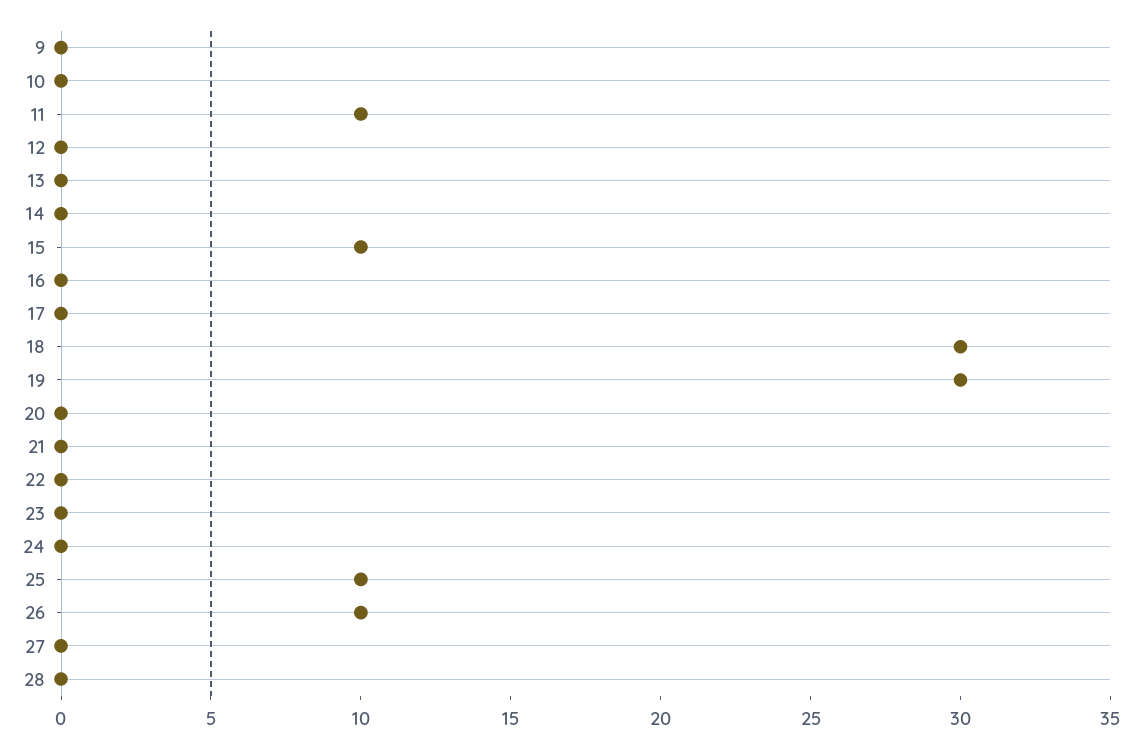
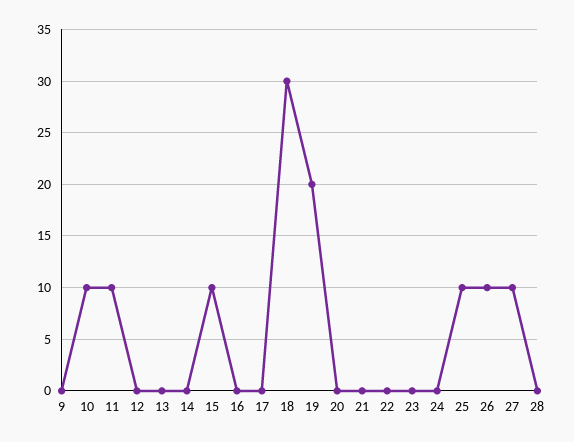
  {
    "9": 0,
-   "10": 0,
+   "10": 10,
    "11": 10,
    "12": 0,
    "13": 0,
    "14": 0,
    "15": 10,
    "16": 0,
    "17": 0,
    "18": 30,
-   "19": 30,
+   "19": 20,
    "20": 0,
    "21": 0,
    "22": 0,
    "23": 0,
    "24": 0,
    "25": 10,
    "26": 10,
-   "27": 0,
+   "27": 10,
    "28": 0
  }

